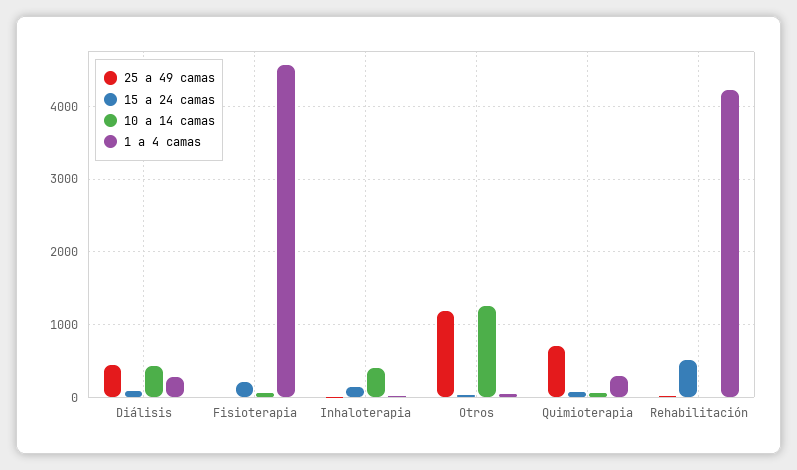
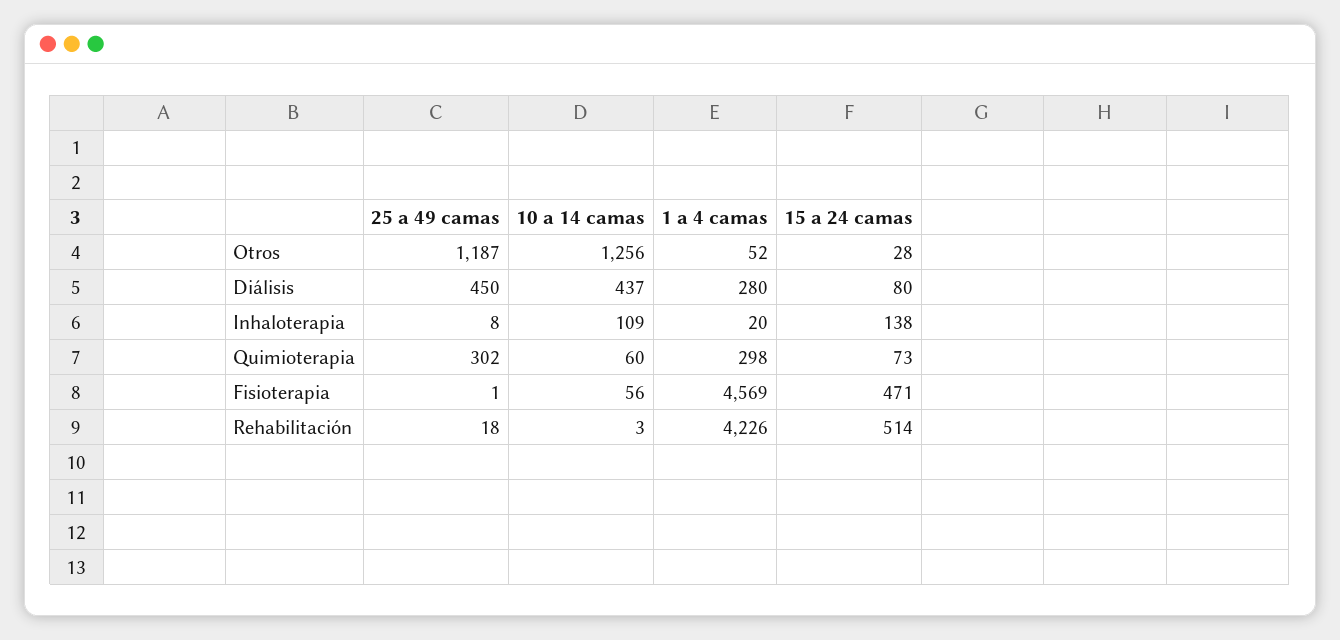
  {
    "25 a 49 camas": {
      "Diálisis": 450,
      "Fisioterapia": 1,
      "Inhaloterapia": 8,
      "Otros": 1187,
-     "Quimioterapia": 700,
+     "Quimioterapia": 302,
      "Rehabilitación": 18
    },
    "15 a 24 camas": {
      "Diálisis": 80,
-     "Fisioterapia": 200,
+     "Fisioterapia": 471,
      "Inhaloterapia": 138,
      "Otros": 28,
      "Quimioterapia": 73,
      "Rehabilitación": 514
    },
    "10 a 14 camas": {
      "Diálisis": 437,
      "Fisioterapia": 56,
-     "Inhaloterapia": 400,
+     "Inhaloterapia": 109,
      "Otros": 1256,
      "Quimioterapia": 60,
      "Rehabilitación": 3
    },
    "1 a 4 camas": {
      "Diálisis": 280,
      "Fisioterapia": 4569,
      "Inhaloterapia": 20,
      "Otros": 52,
      "Quimioterapia": 298,
      "Rehabilitación": 4226
    }
  }

